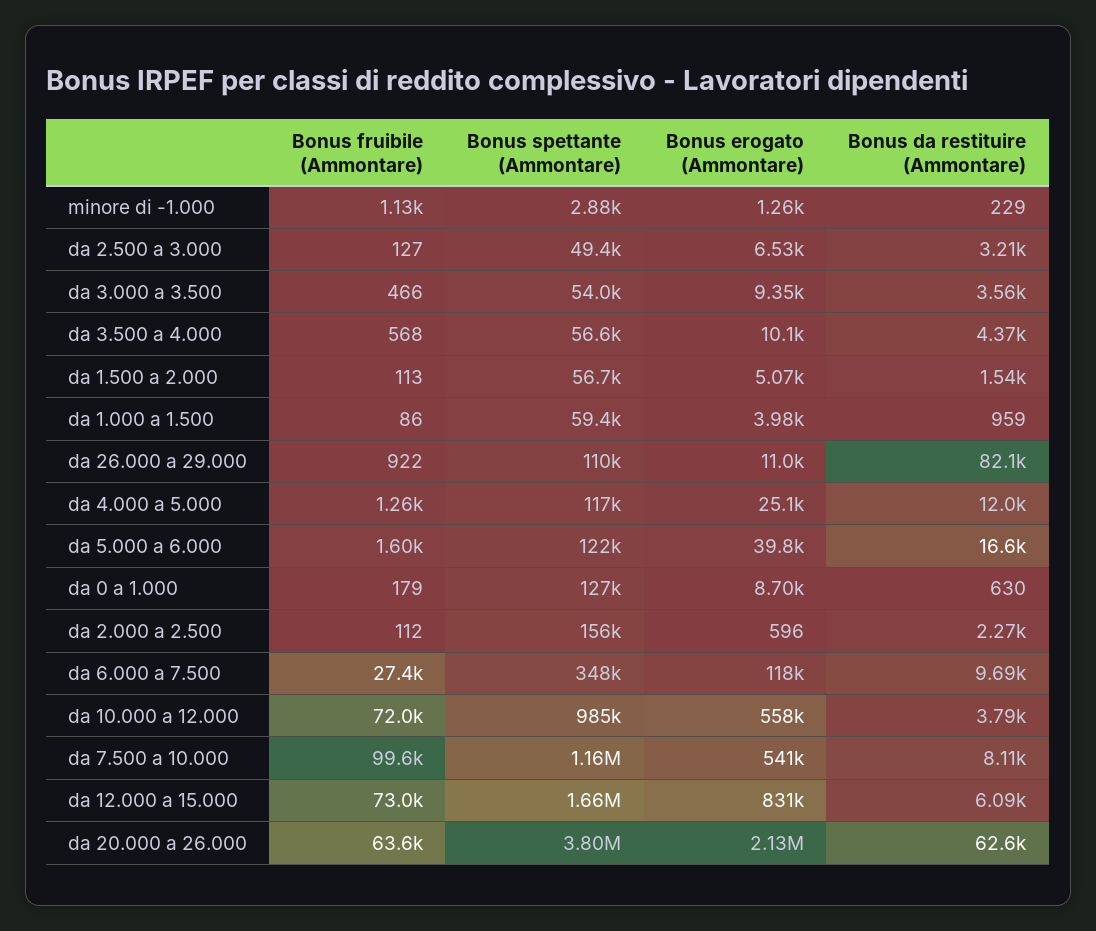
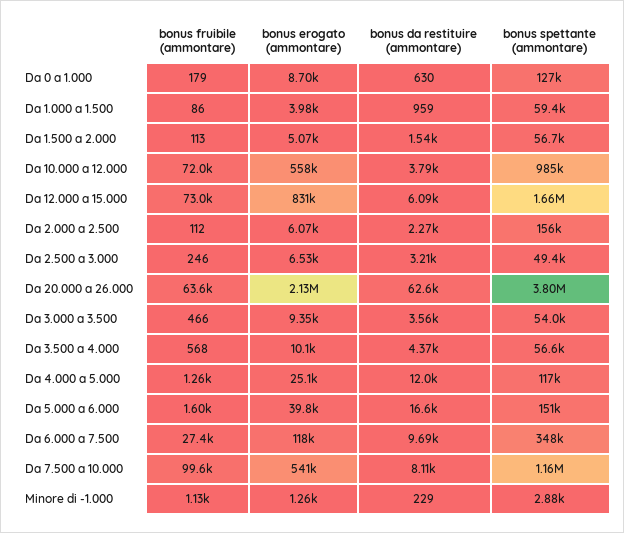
  {
    "Bonus fruibile (Ammontare)": {
      "minore di -1.000": 1130,
-     "da 2.500 a 3.000": 127,
+     "da 2.500 a 3.000": 246,
      "da 3.000 a 3.500": 466,
      "da 3.500 a 4.000": 568,
      "da 1.500 a 2.000": 113,
      "da 1.000 a 1.500": 86,
-     "da 26.000 a 29.000": 922,
      "da 4.000 a 5.000": 1260,
      "da 5.000 a 6.000": 1600,
      "da 0 a 1.000": 179,
      "da 2.000 a 2.500": 112,
      "da 6.000 a 7.500": 27400,
      "da 10.000 a 12.000": 72000,
      "da 7.500 a 10.000": 99600,
      "da 12.000 a 15.000": 73000,
      "da 20.000 a 26.000": 63600
    },
    "Bonus spettante (Ammontare)": {
      "minore di -1.000": 2880,
      "da 2.500 a 3.000": 49400,
      "da 3.000 a 3.500": 54000,
      "da 3.500 a 4.000": 56600,
      "da 1.500 a 2.000": 56700,
      "da 1.000 a 1.500": 59400,
-     "da 26.000 a 29.000": 110000,
      "da 4.000 a 5.000": 117000,
-     "da 5.000 a 6.000": 122000,
+     "da 5.000 a 6.000": 151000,
      "da 0 a 1.000": 127000,
      "da 2.000 a 2.500": 156000,
      "da 6.000 a 7.500": 348000,
      "da 10.000 a 12.000": 985000,
      "da 7.500 a 10.000": 1160000,
      "da 12.000 a 15.000": 1660000,
      "da 20.000 a 26.000": 3800000
    },
    "Bonus erogato (Ammontare)": {
      "minore di -1.000": 1260,
      "da 2.500 a 3.000": 6530,
      "da 3.000 a 3.500": 9350,
      "da 3.500 a 4.000": 10100,
      "da 1.500 a 2.000": 5070,
      "da 1.000 a 1.500": 3980,
-     "da 26.000 a 29.000": 11000,
      "da 4.000 a 5.000": 25100,
      "da 5.000 a 6.000": 39800,
      "da 0 a 1.000": 8700,
-     "da 2.000 a 2.500": 596,
+     "da 2.000 a 2.500": 6070,
      "da 6.000 a 7.500": 118000,
      "da 10.000 a 12.000": 558000,
      "da 7.500 a 10.000": 541000,
      "da 12.000 a 15.000": 831000,
      "da 20.000 a 26.000": 2130000
    },
    "Bonus da restituire (Ammontare)": {
      "minore di -1.000": 229,
      "da 2.500 a 3.000": 3210,
      "da 3.000 a 3.500": 3560,
      "da 3.500 a 4.000": 4370,
      "da 1.500 a 2.000": 1540,
      "da 1.000 a 1.500": 959,
-     "da 26.000 a 29.000": 82100,
      "da 4.000 a 5.000": 12000,
      "da 5.000 a 6.000": 16600,
      "da 0 a 1.000": 630,
      "da 2.000 a 2.500": 2270,
      "da 6.000 a 7.500": 9690,
      "da 10.000 a 12.000": 3790,
      "da 7.500 a 10.000": 8110,
      "da 12.000 a 15.000": 6090,
      "da 20.000 a 26.000": 62600
    }
  }

